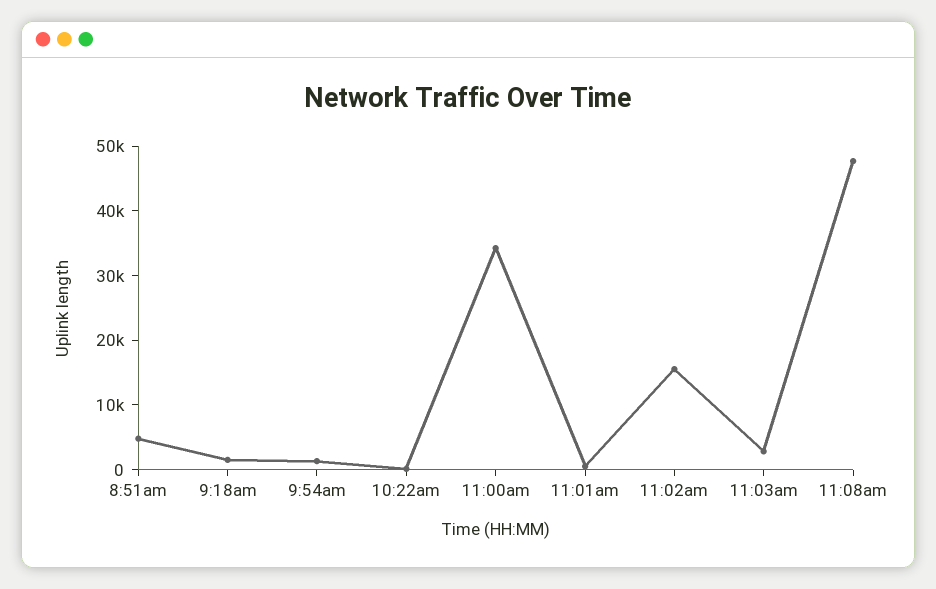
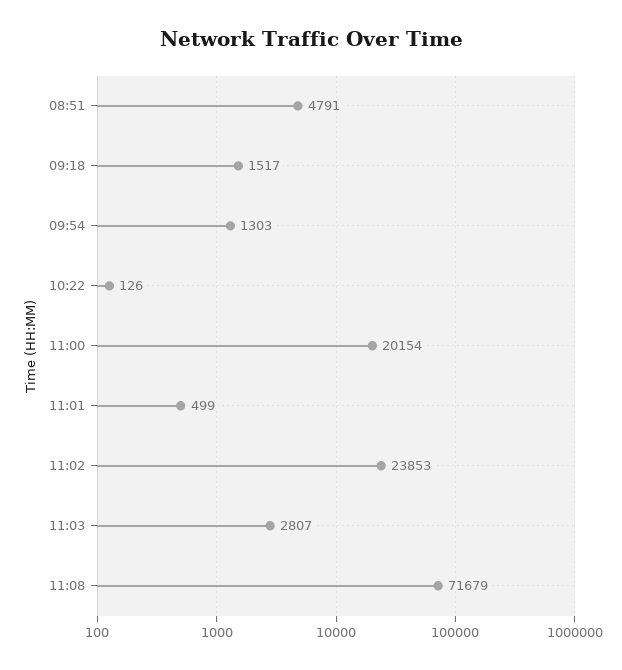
  {
    "8:51am": 4791,
    "9:18am": 1517,
    "9:54am": 1303,
    "10:22am": 126,
-   "11:00am": 34000,
+   "11:00am": 20154,
    "11:01am": 499,
-   "11:02am": 16000,
+   "11:02am": 23853,
    "11:03am": 2807,
-   "11:08am": 48000
+   "11:08am": 71679
  }

